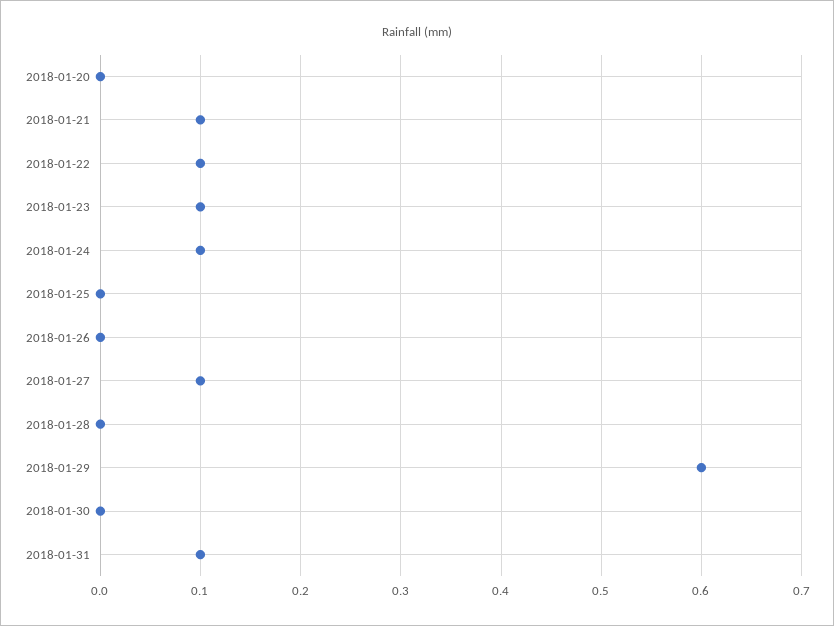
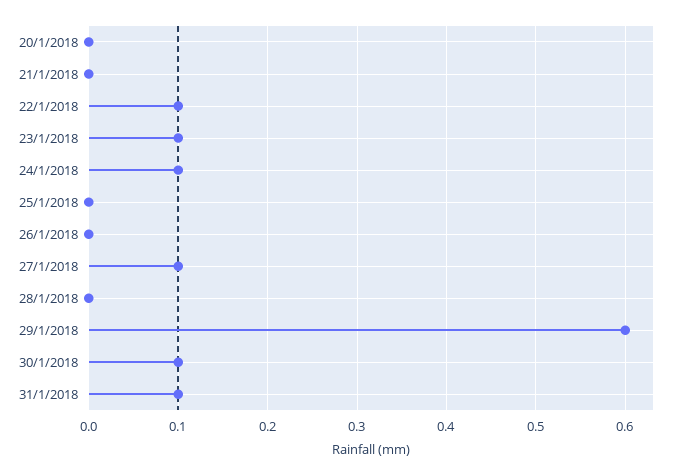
  {
    "2018-01-20": 0,
-   "2018-01-21": 0.1,
+   "2018-01-21": 0,
    "2018-01-22": 0.1,
    "2018-01-23": 0.1,
    "2018-01-24": 0.1,
    "2018-01-25": 0,
    "2018-01-26": 0,
    "2018-01-27": 0.1,
    "2018-01-28": 0,
    "2018-01-29": 0.6,
-   "2018-01-30": 0,
+   "2018-01-30": 0.1,
    "2018-01-31": 0.1
  }

